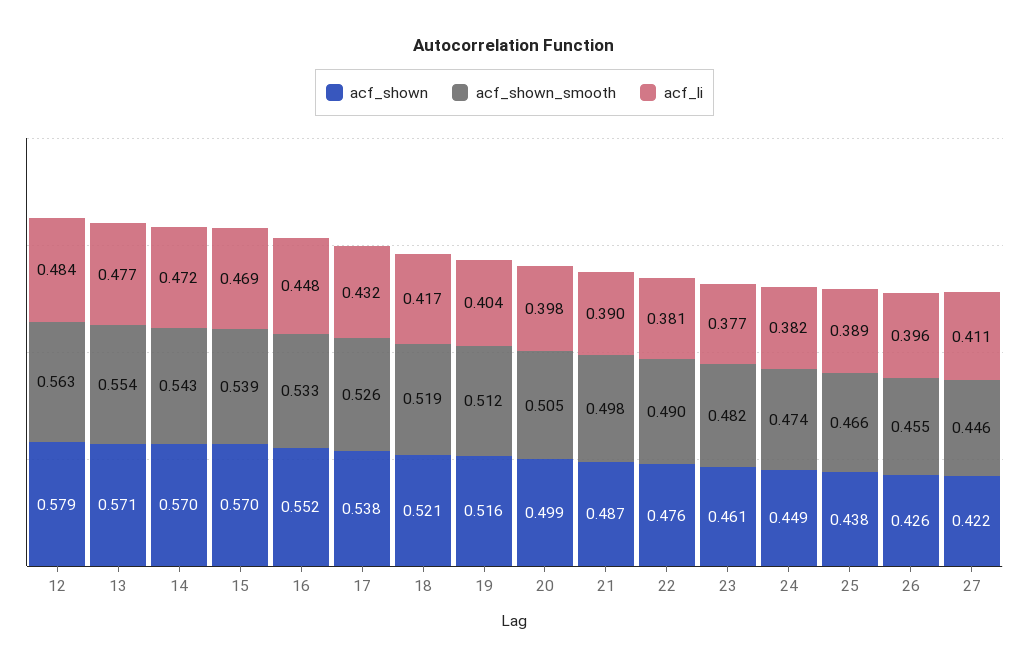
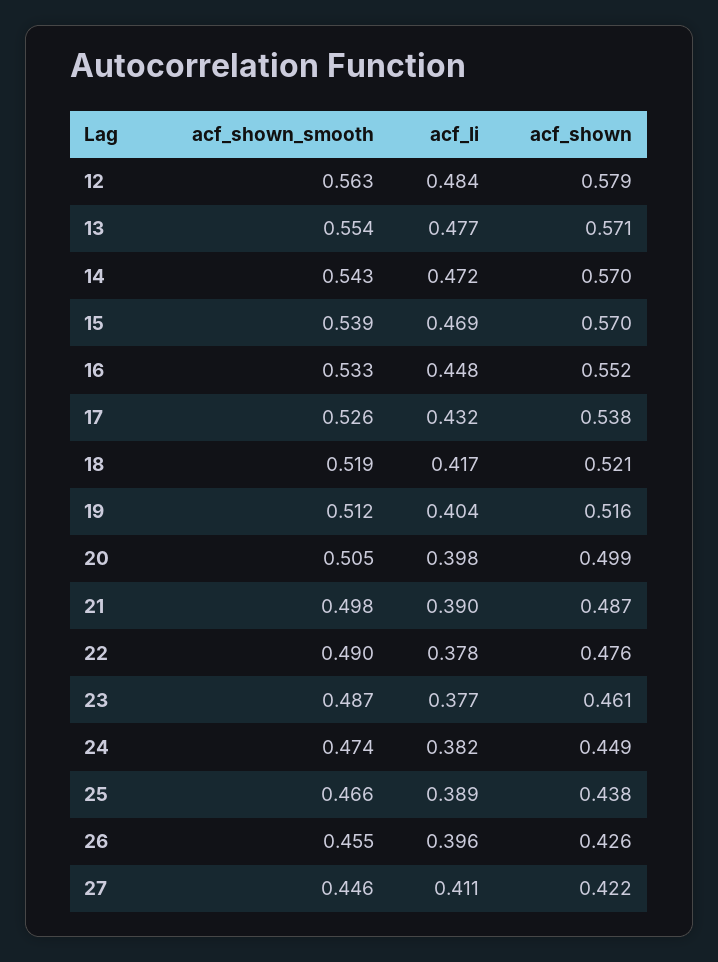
  {
    "acf_shown": {
      "12": 0.579,
      "13": 0.571,
      "14": 0.57,
      "15": 0.57,
      "16": 0.552,
      "17": 0.538,
      "18": 0.521,
      "19": 0.516,
      "20": 0.499,
      "21": 0.487,
      "22": 0.476,
      "23": 0.461,
      "24": 0.449,
      "25": 0.438,
      "26": 0.426,
      "27": 0.422
    },
    "acf_shown_smooth": {
      "12": 0.563,
      "13": 0.554,
      "14": 0.543,
      "15": 0.539,
      "16": 0.533,
      "17": 0.526,
      "18": 0.519,
      "19": 0.512,
      "20": 0.505,
      "21": 0.498,
      "22": 0.49,
-     "23": 0.482,
+     "23": 0.487,
      "24": 0.474,
      "25": 0.466,
      "26": 0.455,
      "27": 0.446
    },
    "acf_li": {
      "12": 0.484,
      "13": 0.477,
      "14": 0.472,
      "15": 0.469,
      "16": 0.448,
      "17": 0.432,
      "18": 0.417,
      "19": 0.404,
      "20": 0.398,
      "21": 0.39,
-     "22": 0.381,
+     "22": 0.378,
      "23": 0.377,
      "24": 0.382,
      "25": 0.389,
      "26": 0.396,
      "27": 0.411
    }
  }

